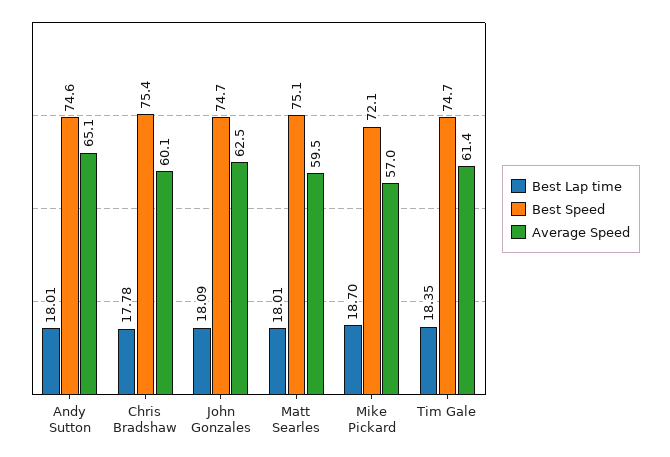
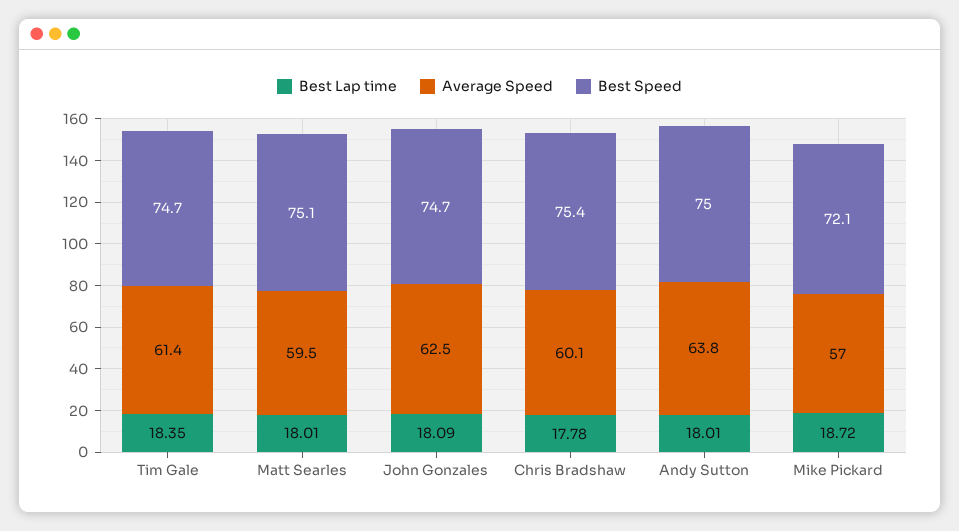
  {
    "Best Lap time": {
      "Andy Sutton": 18.01,
      "Chris Bradshaw": 17.78,
      "John Gonzales": 18.09,
      "Matt Searles": 18.01,
-     "Mike Pickard": 18.7,
+     "Mike Pickard": 18.72,
      "Tim Gale": 18.35
    },
    "Best Speed": {
-     "Andy Sutton": 74.6,
+     "Andy Sutton": 75,
      "Chris Bradshaw": 75.4,
      "John Gonzales": 74.7,
      "Matt Searles": 75.1,
      "Mike Pickard": 72.1,
      "Tim Gale": 74.7
    },
    "Average Speed": {
-     "Andy Sutton": 65.1,
+     "Andy Sutton": 63.8,
      "Chris Bradshaw": 60.1,
      "John Gonzales": 62.5,
      "Matt Searles": 59.5,
      "Mike Pickard": 57,
      "Tim Gale": 61.4
    }
  }

